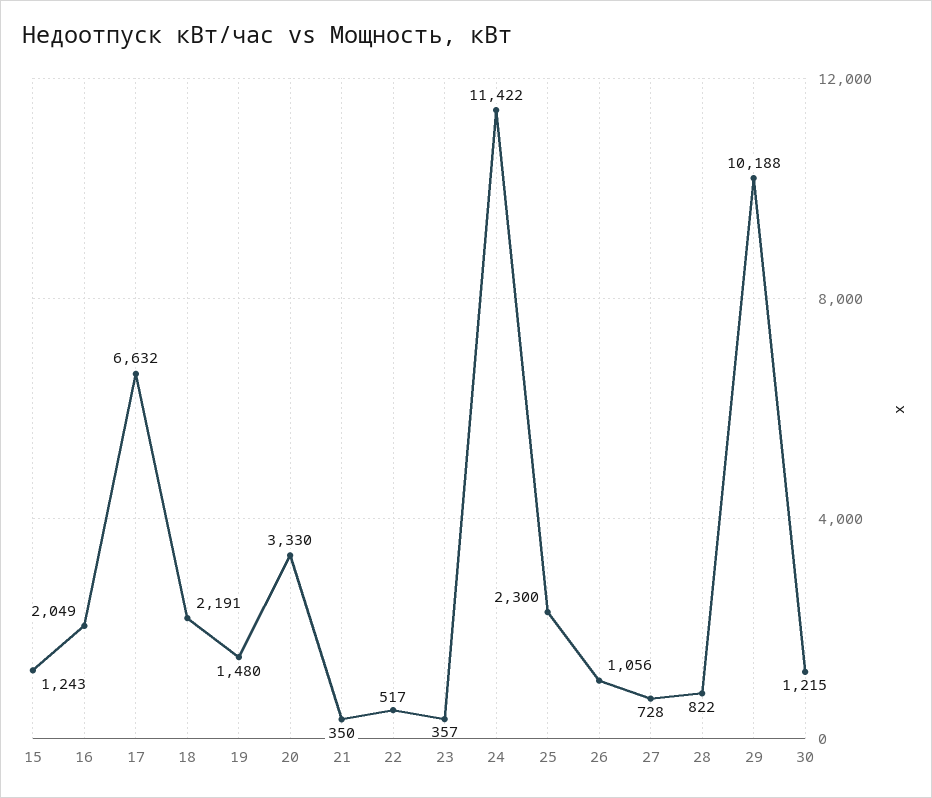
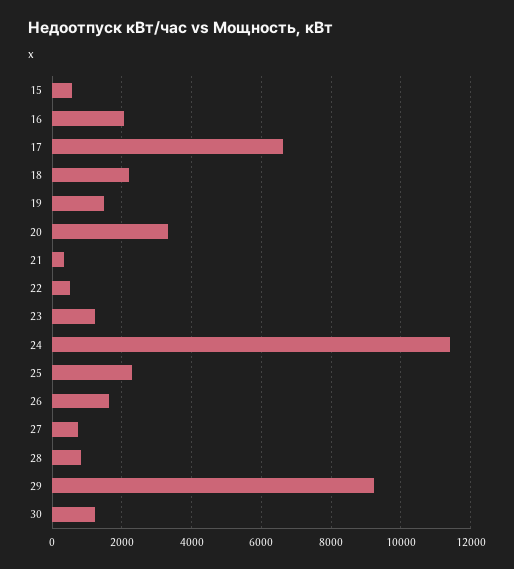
  {
-   "15": 1243,
+   "15": 600,
    "16": 2049,
    "17": 6632,
    "18": 2191,
    "19": 1480,
    "20": 3330,
    "21": 350,
    "22": 517,
-   "23": 357,
+   "23": 1200,
    "24": 11422,
    "25": 2300,
-   "26": 1056,
+   "26": 1600,
    "27": 728,
    "28": 822,
-   "29": 10188,
+   "29": 9200,
    "30": 1215
  }

